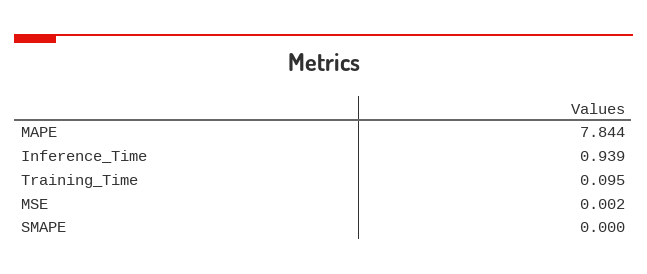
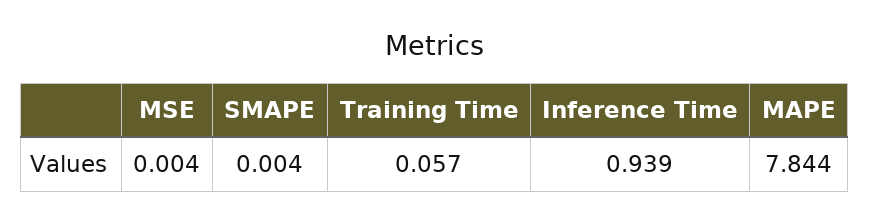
  {
    "MAPE": 7.844,
    "Inference_Time": 0.939,
-   "Training_Time": 0.095,
+   "Training_Time": 0.057,
-   "MSE": 0.002,
+   "MSE": 0.004,
-   "SMAPE": 0
+   "SMAPE": 0.004
  }

